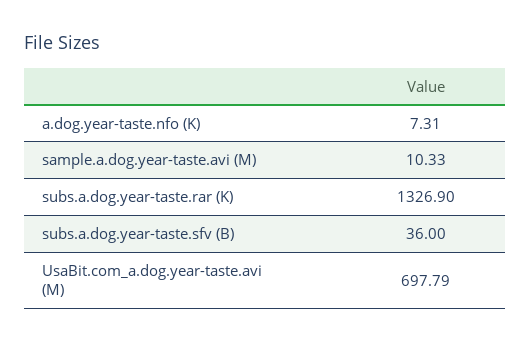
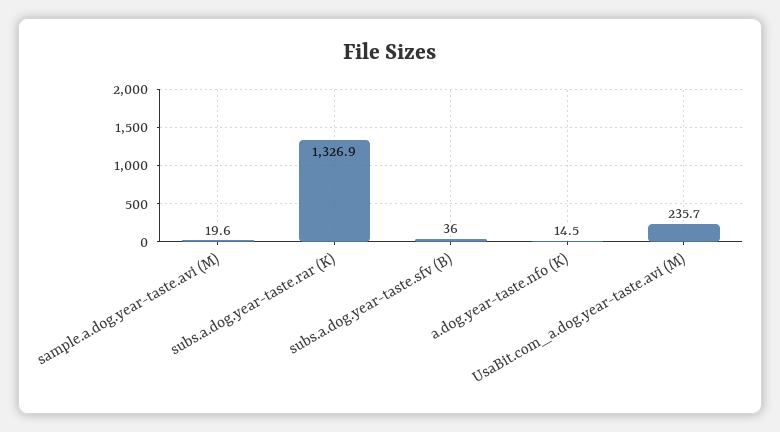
  {
-   "a.dog.year-taste.nfo (K)": 7.31,
+   "a.dog.year-taste.nfo (K)": 14.5,
-   "sample.a.dog.year-taste.avi (M)": 10.33,
+   "sample.a.dog.year-taste.avi (M)": 19.6,
    "subs.a.dog.year-taste.rar (K)": 1326.9,
    "subs.a.dog.year-taste.sfv (B)": 36,
-   "UsaBit.com_a.dog.year-taste.avi (M)": 697.79
+   "UsaBit.com_a.dog.year-taste.avi (M)": 235.7
  }

